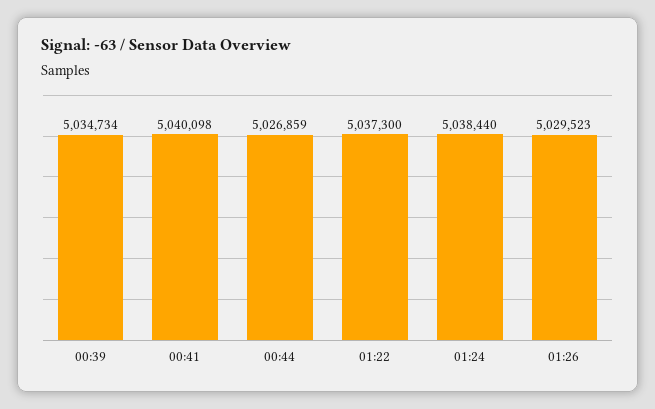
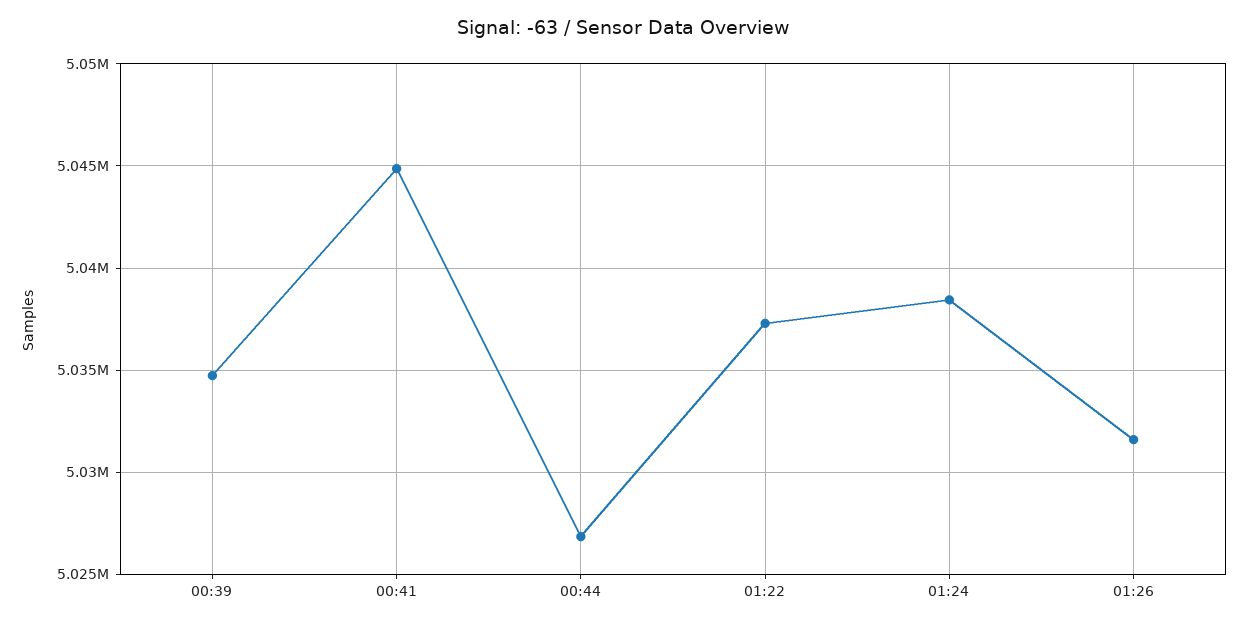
  {
    "00:39": 5034734,
-   "00:41": 5040098,
+   "00:41": 5045000,
    "00:44": 5026859,
    "01:22": 5037300,
    "01:24": 5038440,
-   "01:26": 5029523
+   "01:26": 5031500
  }

